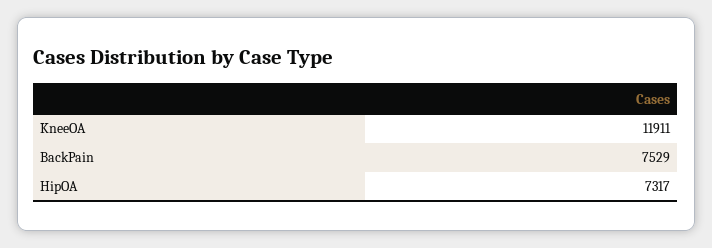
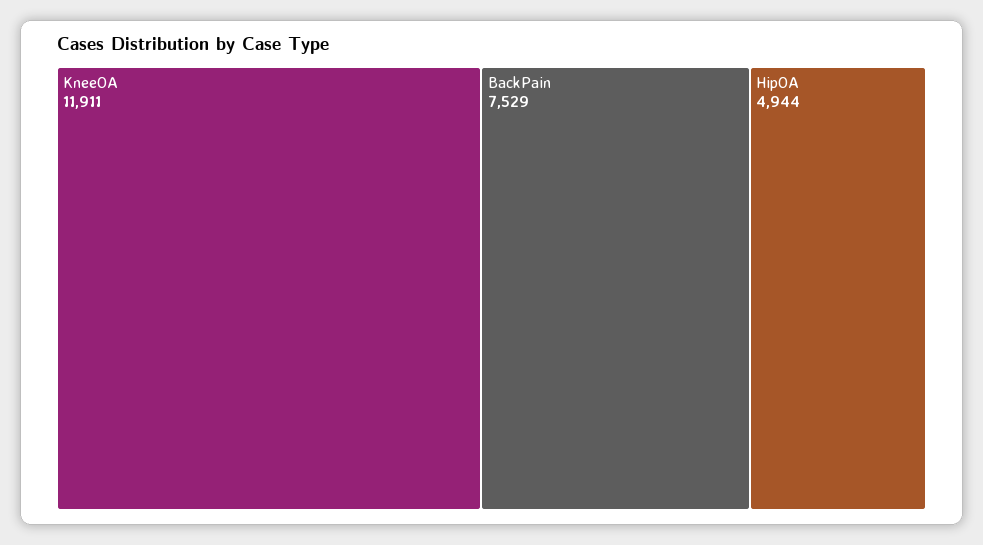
  {
    "KneeOA": 11911,
    "BackPain": 7529,
-   "HipOA": 7317
+   "HipOA": 4944
  }

